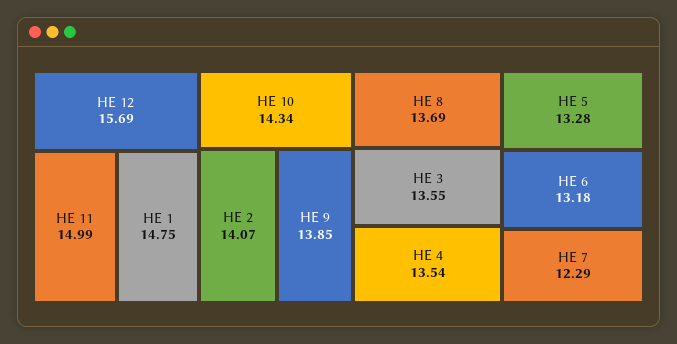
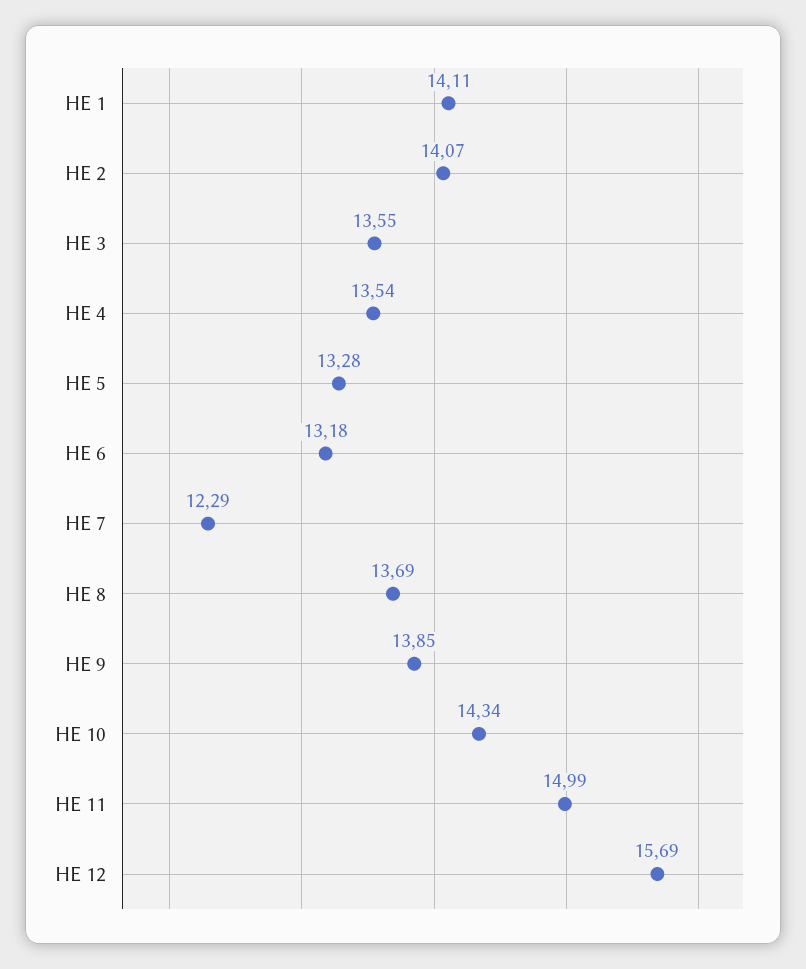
  {
    "HE 12": 15.69,
    "HE 11": 14.99,
-   "HE 1": 14.75,
+   "HE 1": 14.11,
    "HE 10": 14.34,
    "HE 2": 14.07,
    "HE 9": 13.85,
    "HE 8": 13.69,
    "HE 3": 13.55,
    "HE 4": 13.54,
    "HE 5": 13.28,
    "HE 6": 13.18,
    "HE 7": 12.29
  }

